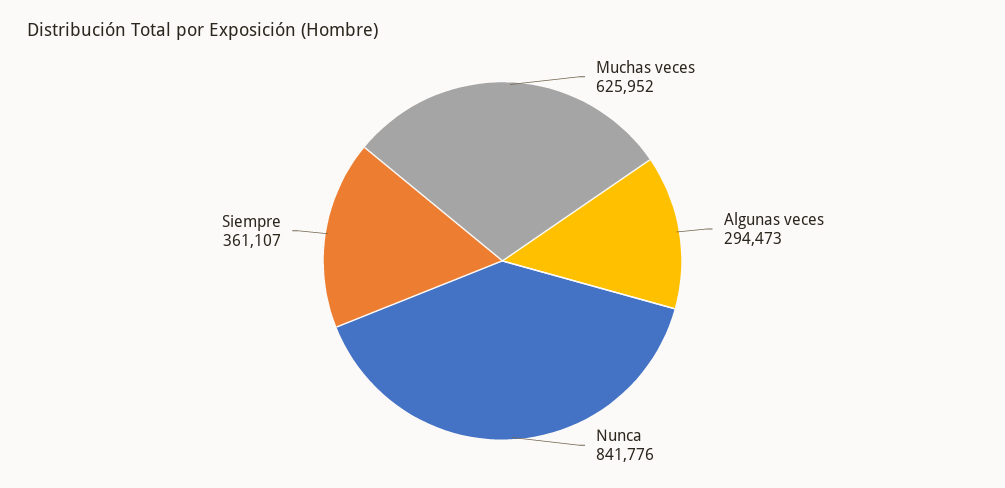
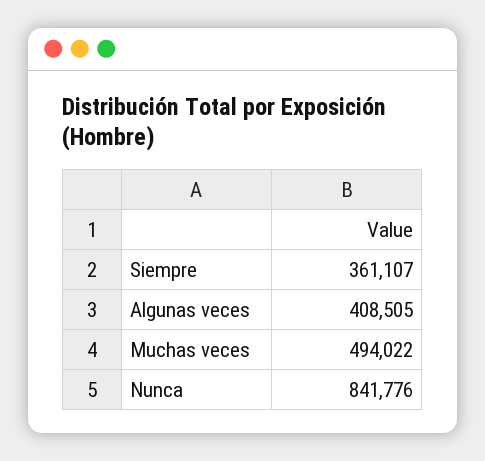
  {
-   "Muchas veces": 625952,
+   "Muchas veces": 494022,
-   "Algunas veces": 294473,
+   "Algunas veces": 408505,
    "Nunca": 841776,
    "Siempre": 361107
  }

